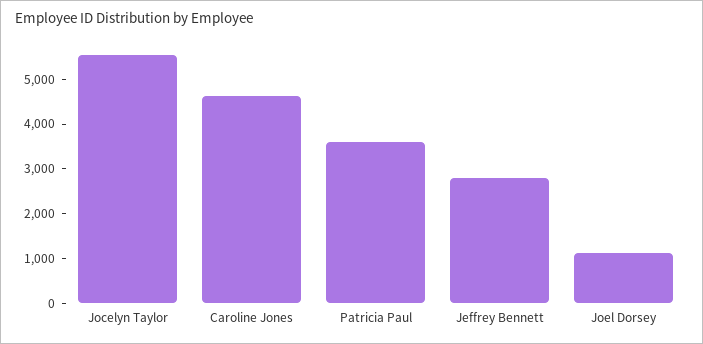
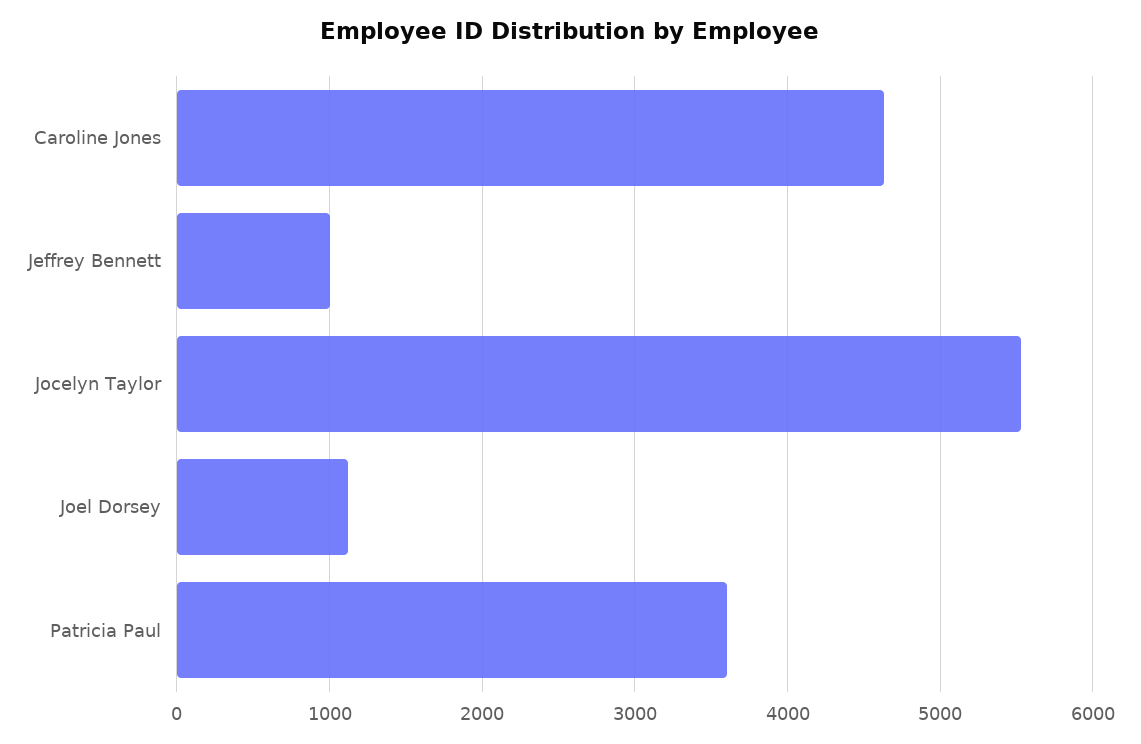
  {
    "Jocelyn Taylor": 5500,
    "Caroline Jones": 4600,
    "Patricia Paul": 3600,
-   "Jeffrey Bennett": 2800,
+   "Jeffrey Bennett": 1000,
    "Joel Dorsey": 1100
  }

